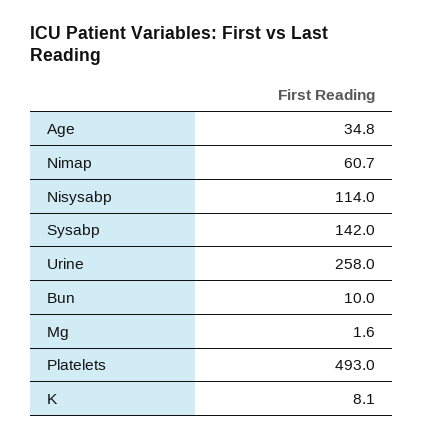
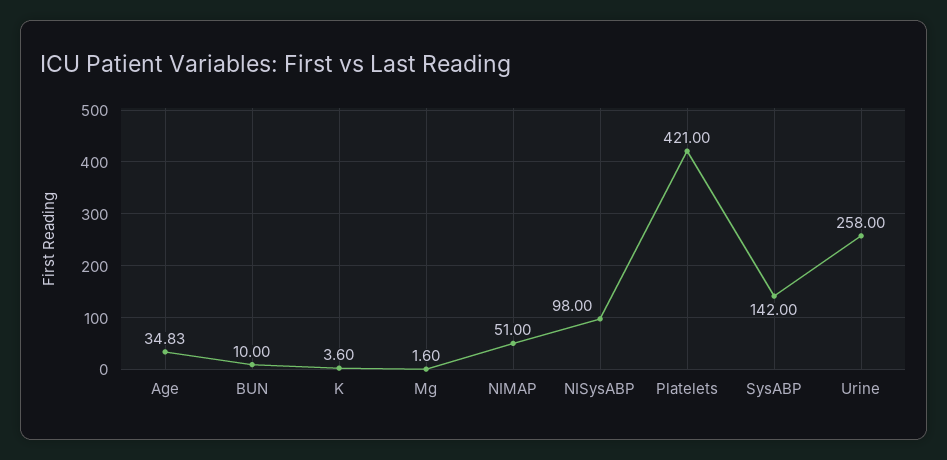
  {
    "Age": 34.83,
-   "Nimap": 60.7,
+   "Nimap": 51,
-   "Nisysabp": 114,
+   "Nisysabp": 98,
    "Sysabp": 142,
    "Urine": 258,
    "Bun": 10,
    "Mg": 1.6,
-   "Platelets": 493,
+   "Platelets": 421,
-   "K": 8.1
+   "K": 3.6
  }

